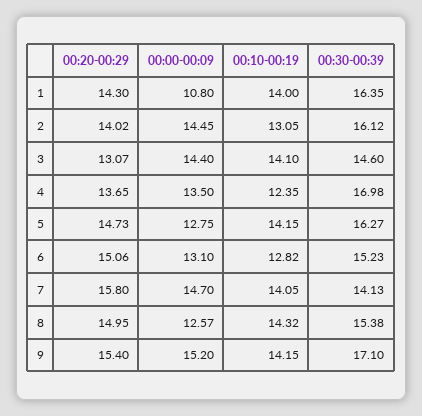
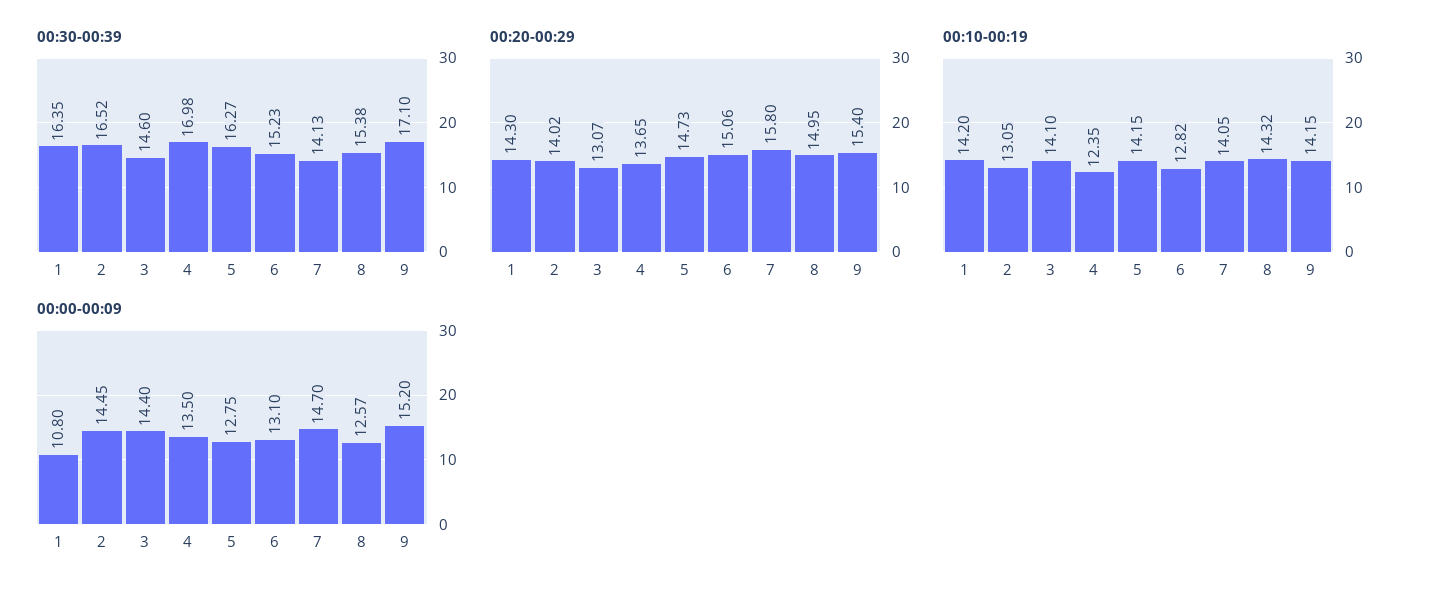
  {
    "00:20-00:29": {
      "1": 14.3,
      "2": 14.02,
      "3": 13.07,
      "4": 13.65,
      "5": 14.73,
      "6": 15.06,
      "7": 15.8,
      "8": 14.95,
      "9": 15.4
    },
    "00:00-00:09": {
      "1": 10.8,
      "2": 14.45,
      "3": 14.4,
      "4": 13.5,
      "5": 12.75,
      "6": 13.1,
      "7": 14.7,
      "8": 12.57,
      "9": 15.2
    },
    "00:10-00:19": {
-     "1": 14,
+     "1": 14.2,
      "2": 13.05,
      "3": 14.1,
      "4": 12.35,
      "5": 14.15,
      "6": 12.82,
      "7": 14.05,
      "8": 14.32,
      "9": 14.15
    },
    "00:30-00:39": {
      "1": 16.35,
-     "2": 16.12,
+     "2": 16.52,
      "3": 14.6,
      "4": 16.98,
      "5": 16.27,
      "6": 15.23,
      "7": 14.13,
      "8": 15.38,
      "9": 17.1
    }
  }

